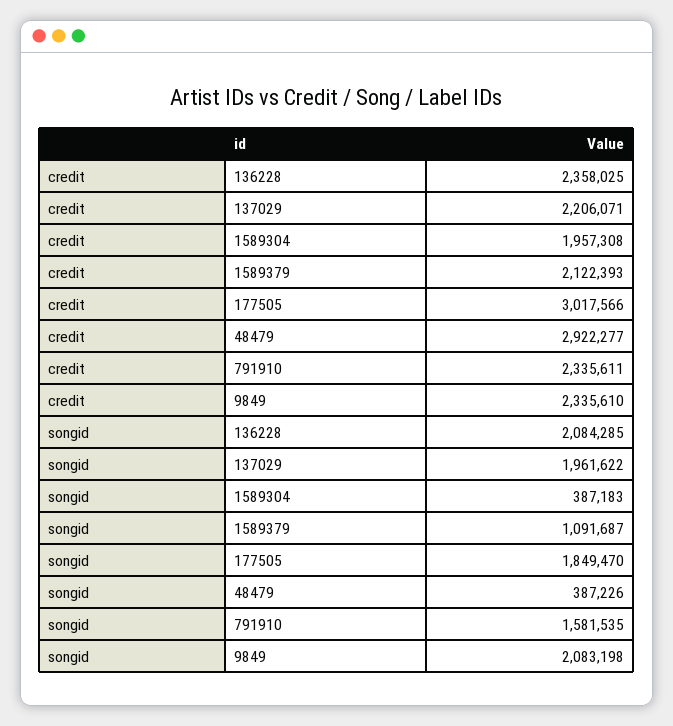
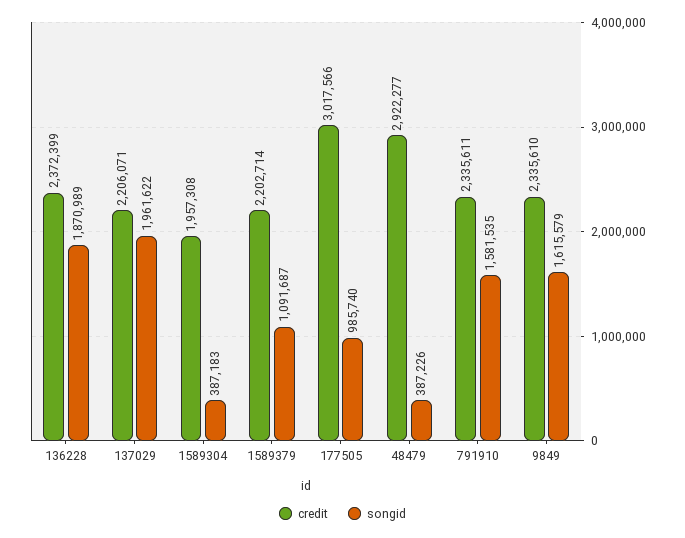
  {
    "credit": {
-     "136228": 2358025,
+     "136228": 2372399,
      "137029": 2206071,
      "1589304": 1957308,
-     "1589379": 2122393,
+     "1589379": 2202714,
      "177505": 3017566,
      "48479": 2922277,
      "791910": 2335611,
      "9849": 2335610
    },
    "songid": {
-     "136228": 2084285,
+     "136228": 1870989,
      "137029": 1961622,
      "1589304": 387183,
      "1589379": 1091687,
-     "177505": 1849470,
+     "177505": 985740,
      "48479": 387226,
      "791910": 1581535,
-     "9849": 2083198
+     "9849": 1615579
    }
  }

